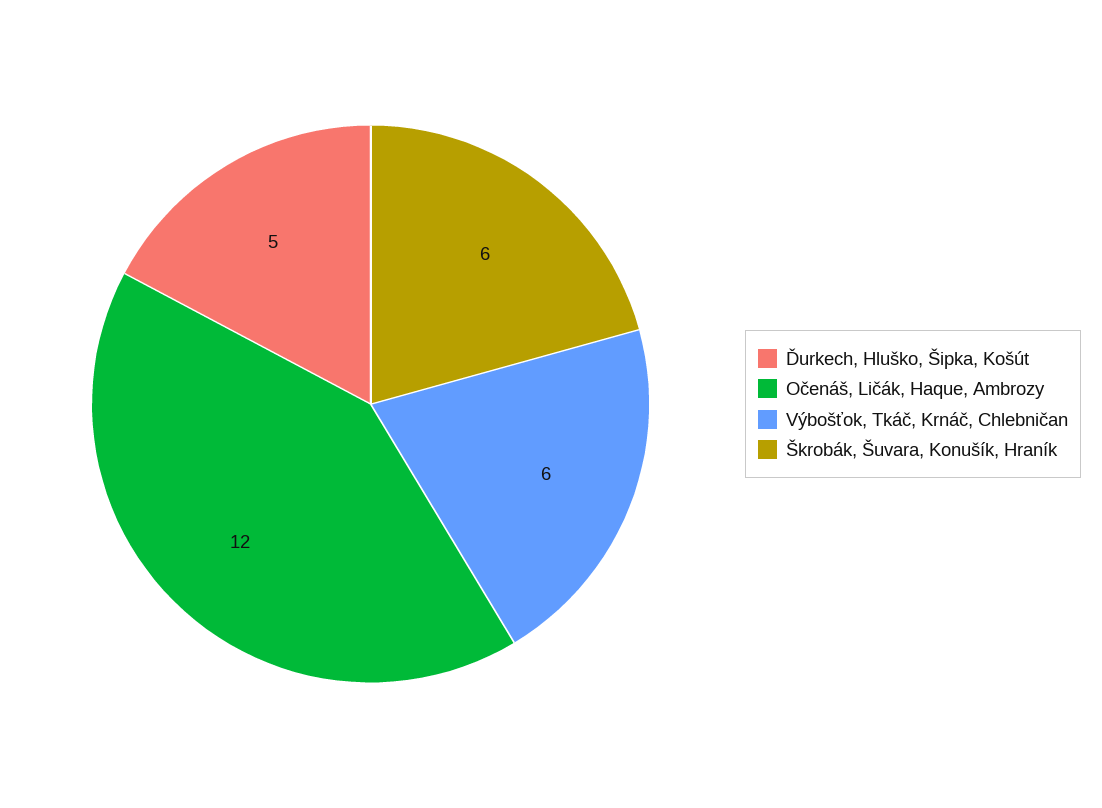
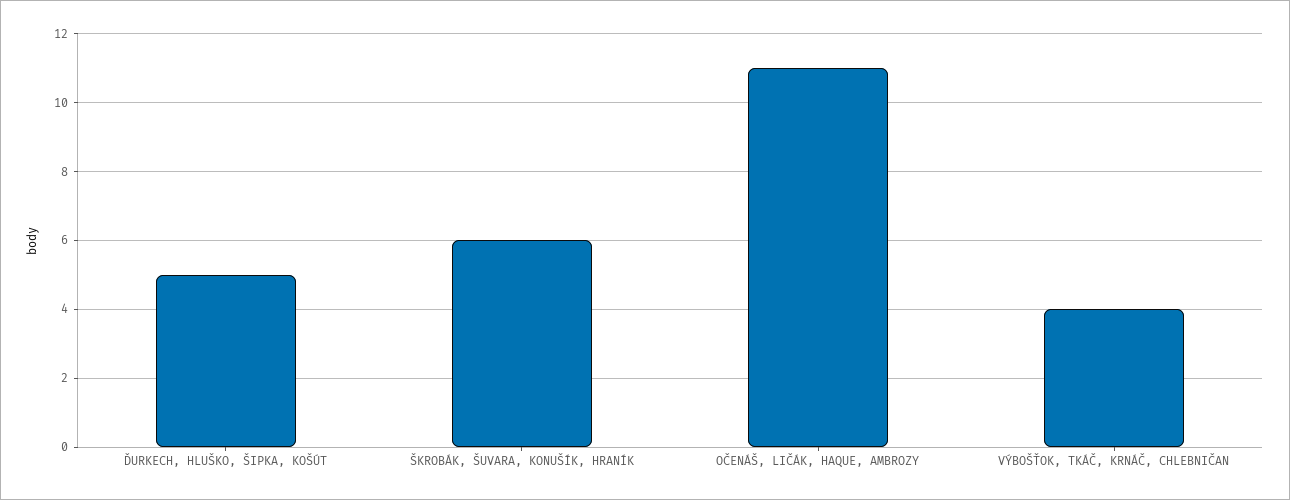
  {
    "Ďurkech, Hluško, Šipka, Košút": 5,
-   "Očenáš, Ličák, Haque, Ambrozy": 12,
+   "Očenáš, Ličák, Haque, Ambrozy": 11,
-   "Výbošťok, Tkáč, Krnáč, Chlebničan": 6,
+   "Výbošťok, Tkáč, Krnáč, Chlebničan": 4,
    "Škrobák, Šuvara, Konušík, Hraník": 6
  }

